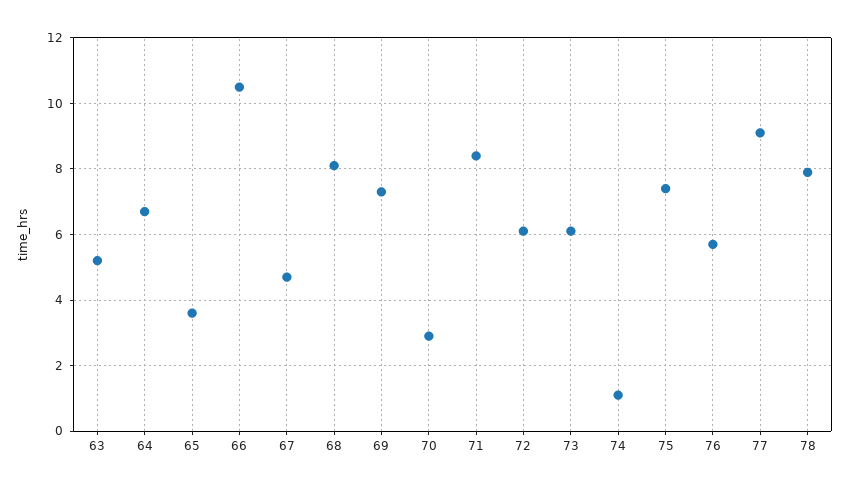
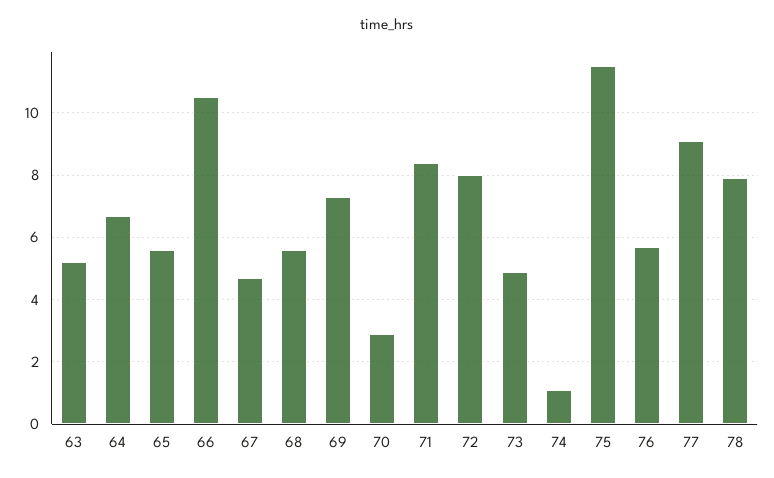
  {
    "63": 5,
    "64": 6.5,
-   "65": 3.5,
+   "65": 5.5,
    "66": 10.5,
    "67": 4.5,
-   "68": 8,
+   "68": 5.5,
    "69": 7.5,
    "70": 3,
    "71": 8.5,
-   "72": 6,
+   "72": 8,
-   "73": 6,
+   "73": 5,
    "74": 1,
-   "75": 7.5,
+   "75": 11.5,
    "76": 5.5,
    "77": 9,
    "78": 8
  }

